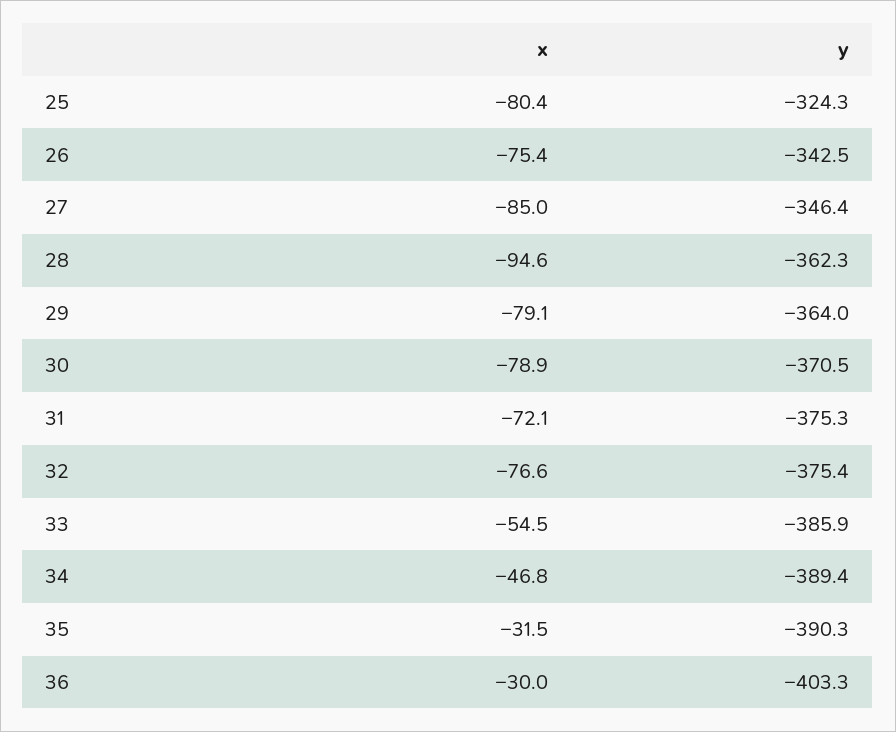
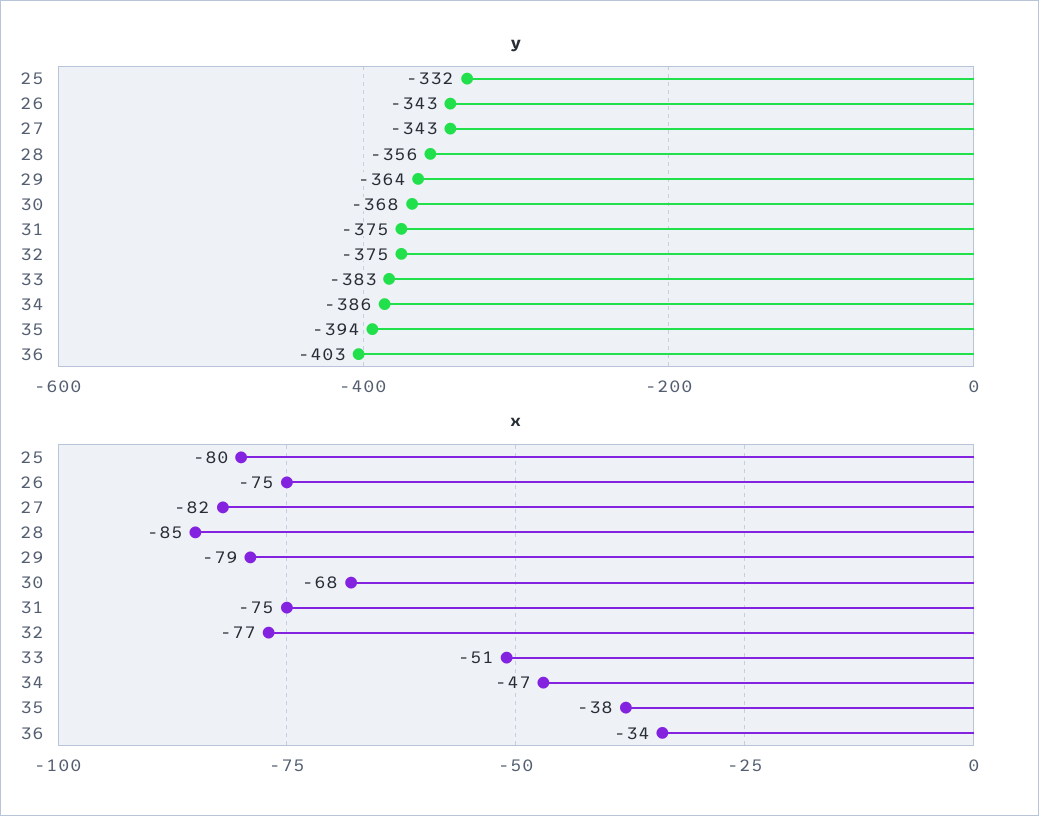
  {
    "x": {
      "25": -80.4,
      "26": -75.4,
-     "27": -85,
+     "27": -82,
-     "28": -94.6,
+     "28": -85,
      "29": -79.1,
-     "30": -78.9,
+     "30": -68,
-     "31": -72.1,
+     "31": -75,
      "32": -76.6,
-     "33": -54.5,
+     "33": -51,
      "34": -46.8,
-     "35": -31.5,
+     "35": -38,
-     "36": -30
+     "36": -34
    },
    "y": {
-     "25": -324.3,
+     "25": -332,
      "26": -342.5,
-     "27": -346.4,
+     "27": -343,
-     "28": -362.3,
+     "28": -356,
      "29": -364,
-     "30": -370.5,
+     "30": -368,
      "31": -375.3,
      "32": -375.4,
-     "33": -385.9,
+     "33": -383,
-     "34": -389.4,
+     "34": -386,
-     "35": -390.3,
+     "35": -394,
      "36": -403.3
    }
  }

